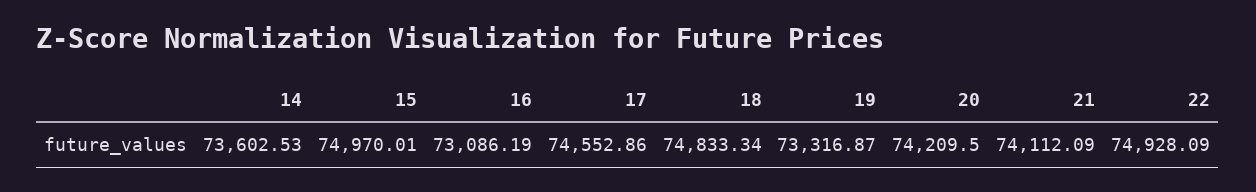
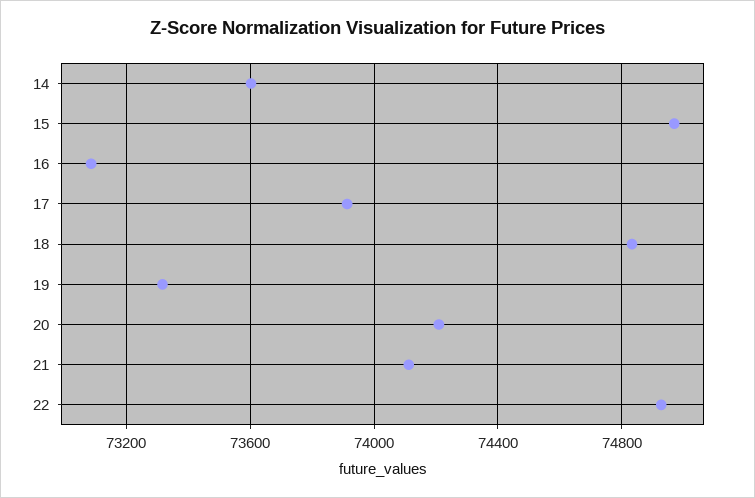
  {
    "14": 73602.53,
    "15": 74970.01,
    "16": 73086.19,
-   "17": 74552.86,
+   "17": 73900,
    "18": 74833.34,
    "19": 73316.87,
    "20": 74209.5,
    "21": 74112.09,
    "22": 74928.09
  }

